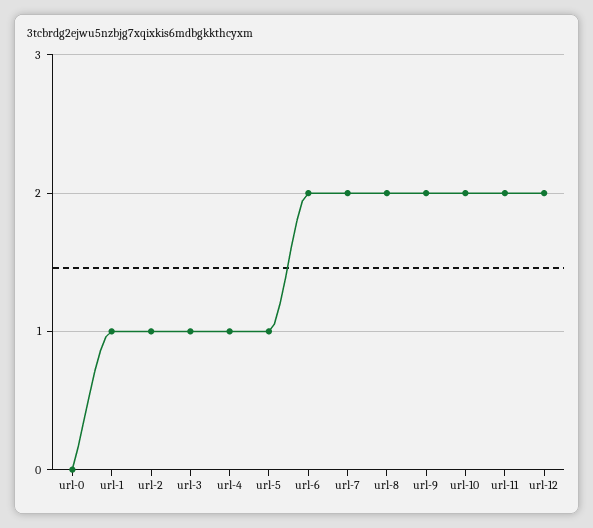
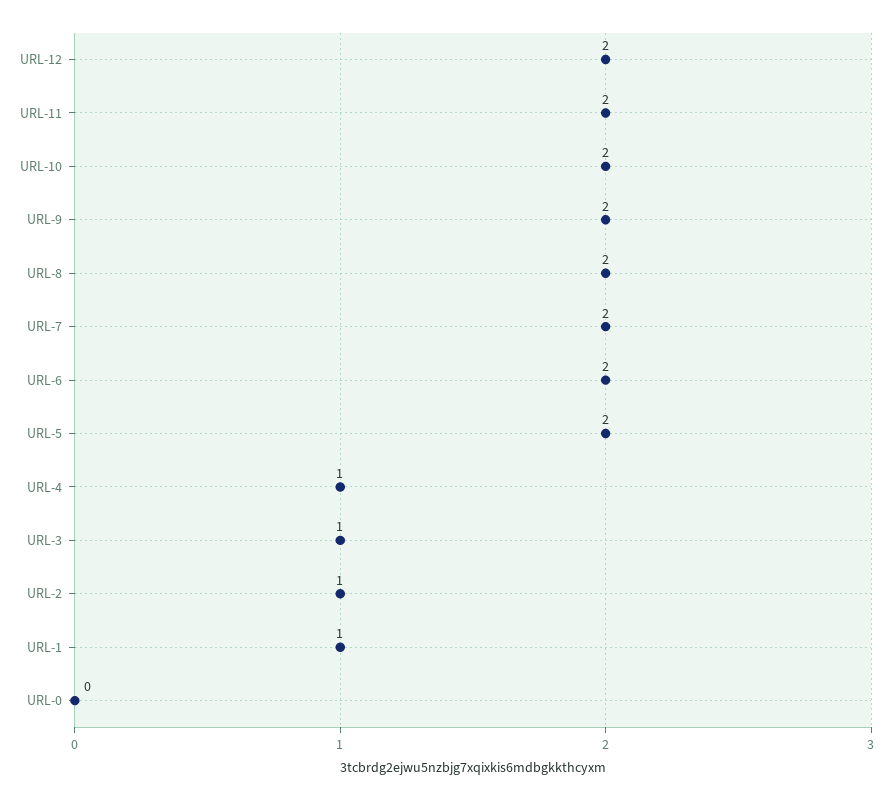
  {
    "url-0": 0,
    "url-1": 1,
    "url-2": 1,
    "url-3": 1,
    "url-4": 1,
-   "url-5": 1,
+   "url-5": 2,
    "url-6": 2,
    "url-7": 2,
    "url-8": 2,
    "url-9": 2,
    "url-10": 2,
    "url-11": 2,
    "url-12": 2
  }

